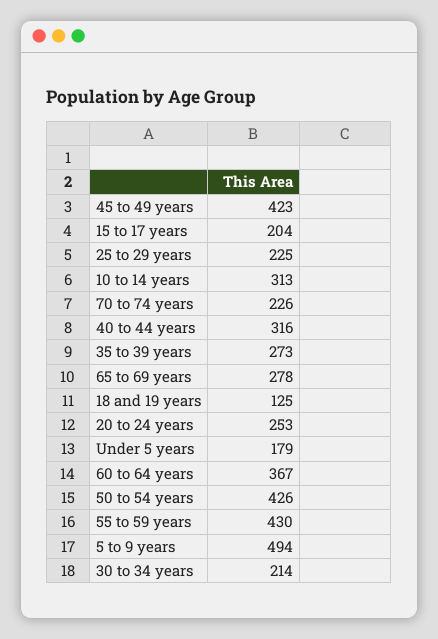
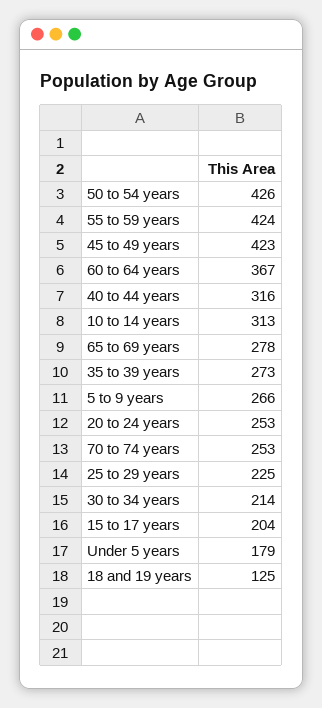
  {
    "45 to 49 years": 423,
    "15 to 17 years": 204,
    "25 to 29 years": 225,
    "10 to 14 years": 313,
-   "70 to 74 years": 226,
+   "70 to 74 years": 253,
    "40 to 44 years": 316,
    "35 to 39 years": 273,
    "65 to 69 years": 278,
    "18 and 19 years": 125,
    "20 to 24 years": 253,
    "Under 5 years": 179,
    "60 to 64 years": 367,
    "50 to 54 years": 426,
-   "55 to 59 years": 430,
+   "55 to 59 years": 424,
-   "5 to 9 years": 494,
+   "5 to 9 years": 266,
    "30 to 34 years": 214
  }

